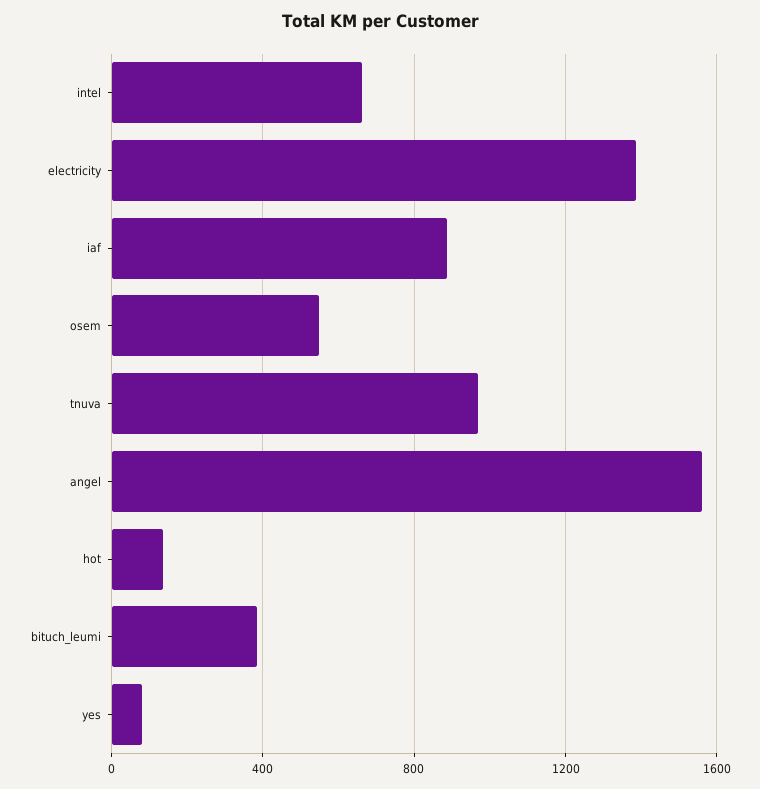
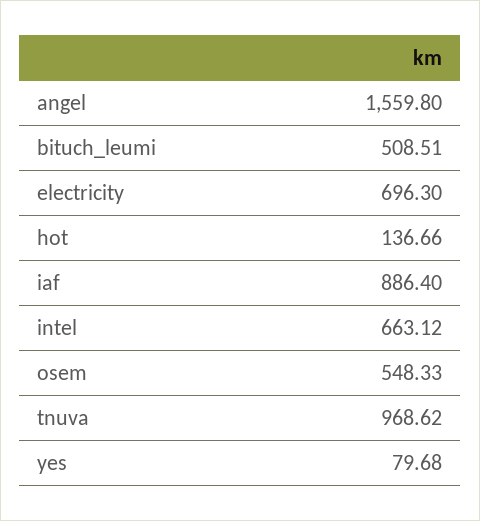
  {
    "intel": 663.12,
-   "electricity": 1400,
+   "electricity": 696.3,
    "iaf": 886.4,
    "osem": 548.33,
    "tnuva": 968.62,
    "angel": 1559.8,
    "hot": 136.66,
-   "bituch_leumi": 400,
+   "bituch_leumi": 508.51,
    "yes": 79.68
  }

